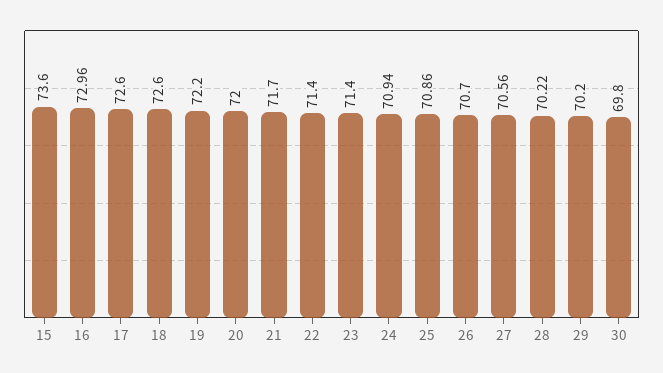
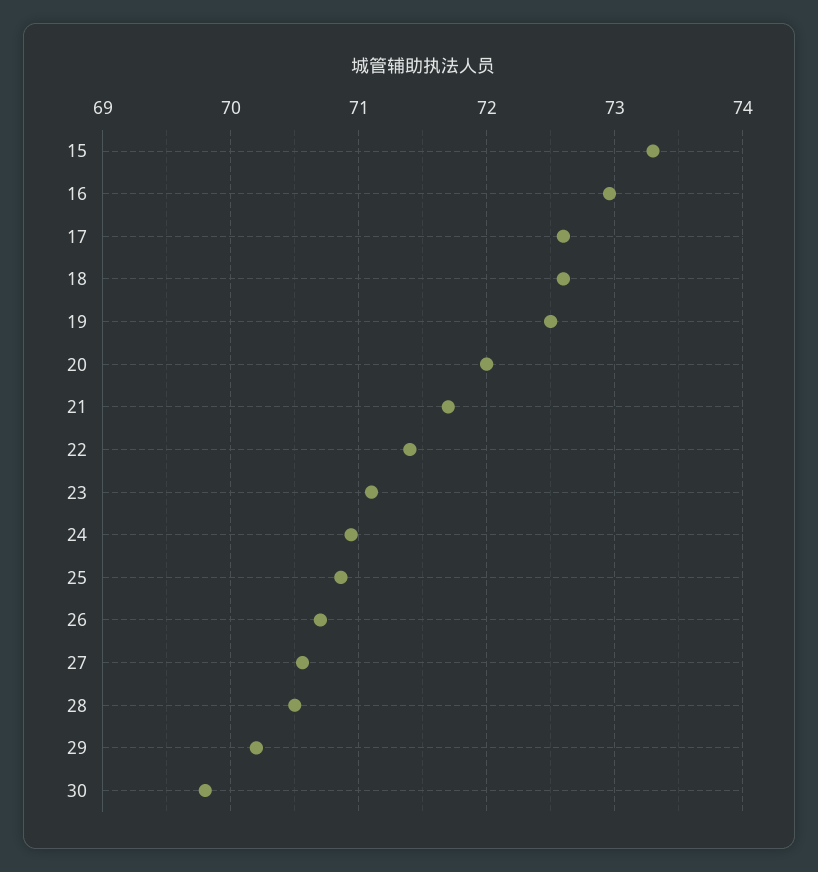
  {
-   "15": 73.6,
+   "15": 73.3,
    "16": 72.96,
    "17": 72.6,
    "18": 72.6,
-   "19": 72.2,
+   "19": 72.5,
    "20": 72,
    "21": 71.7,
    "22": 71.4,
-   "23": 71.4,
+   "23": 71.1,
    "24": 70.94,
    "25": 70.86,
    "26": 70.7,
    "27": 70.56,
-   "28": 70.22,
+   "28": 70.5,
    "29": 70.2,
    "30": 69.8
  }

